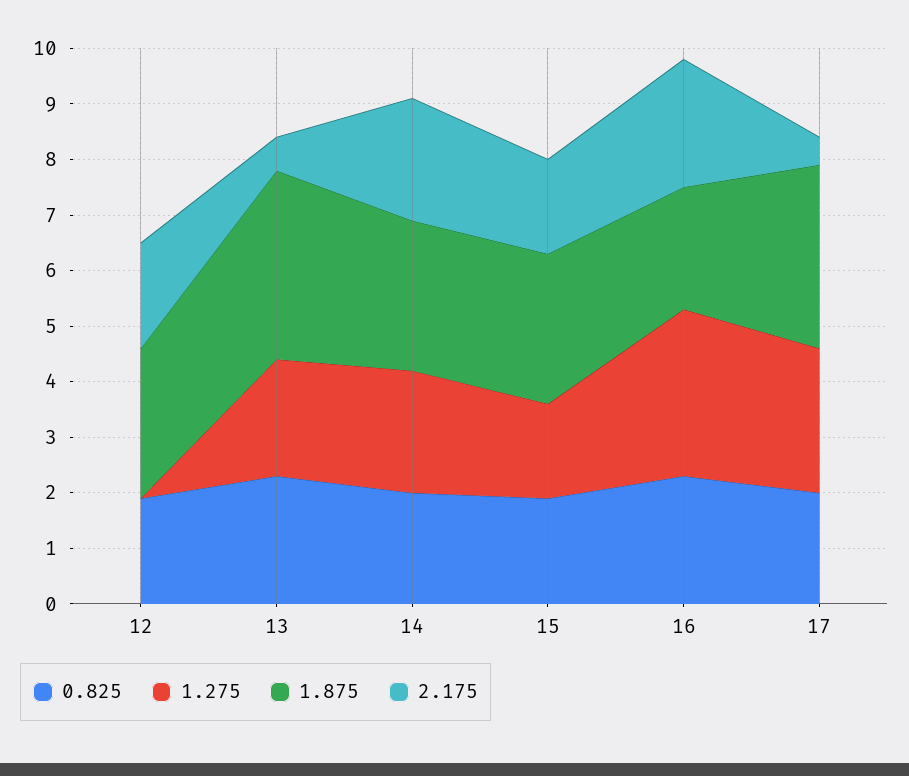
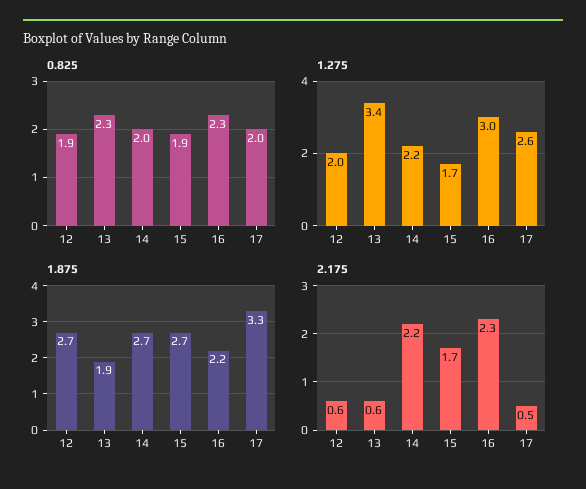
  {
    "0.825": {
      "12": 1.9,
      "13": 2.3,
      "14": 2,
      "15": 1.9,
      "16": 2.3,
      "17": 2
    },
    "1.275": {
-     "12": 0,
+     "12": 2,
-     "13": 2,
+     "13": 3.4,
      "14": 2.2,
      "15": 1.7,
      "16": 3,
      "17": 2.6
    },
    "1.875": {
      "12": 2.7,
-     "13": 3.5,
+     "13": 1.9,
      "14": 2.7,
      "15": 2.7,
      "16": 2.2,
      "17": 3.3
    },
    "2.175": {
-     "12": 2,
+     "12": 0.6,
      "13": 0.6,
      "14": 2.2,
      "15": 1.7,
      "16": 2.3,
      "17": 0.5
    }
  }

